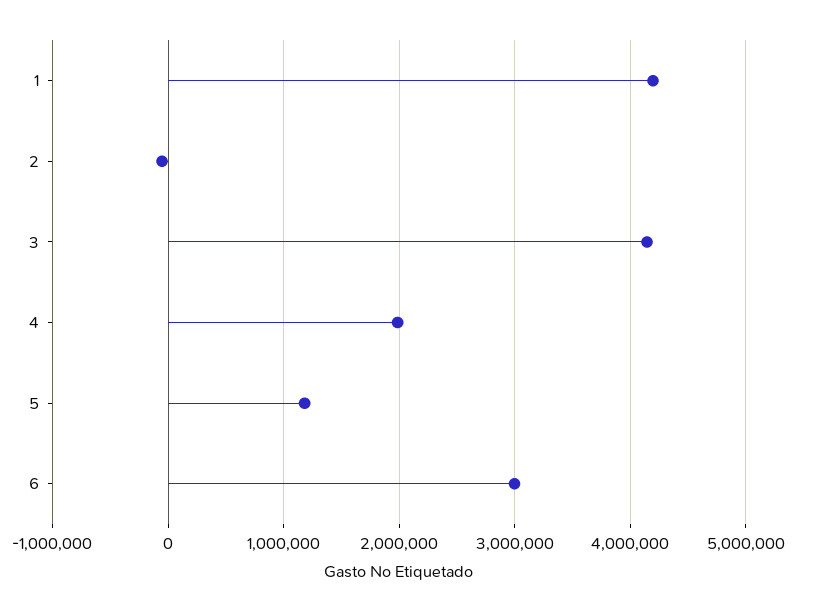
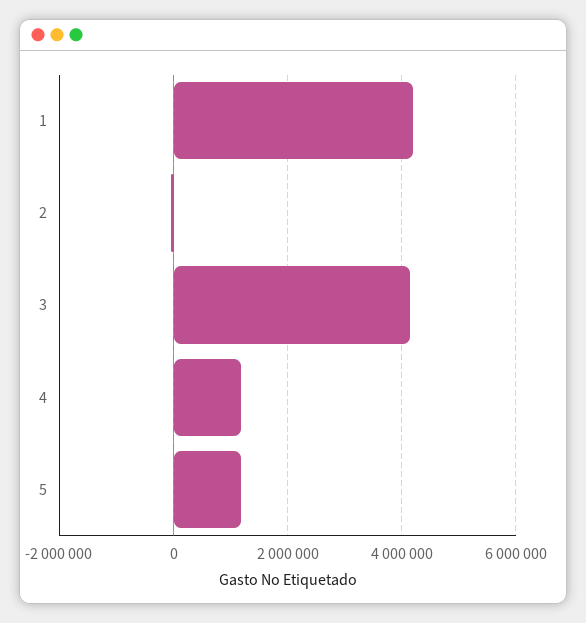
  {
    "1": 4200000,
    "2": -100000,
    "3": 4100000,
-   "4": 2000000,
+   "4": 1200000,
-   "5": 1200000,
+   "5": 1200000
-   "6": 3000000
  }

